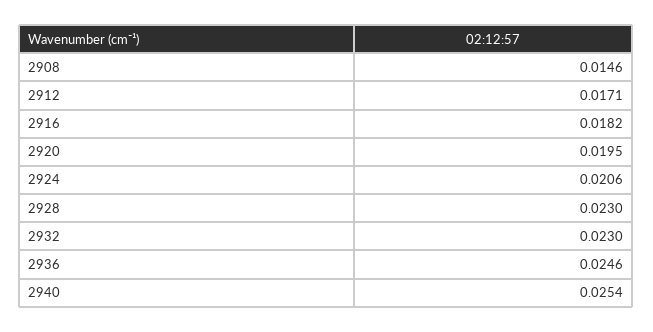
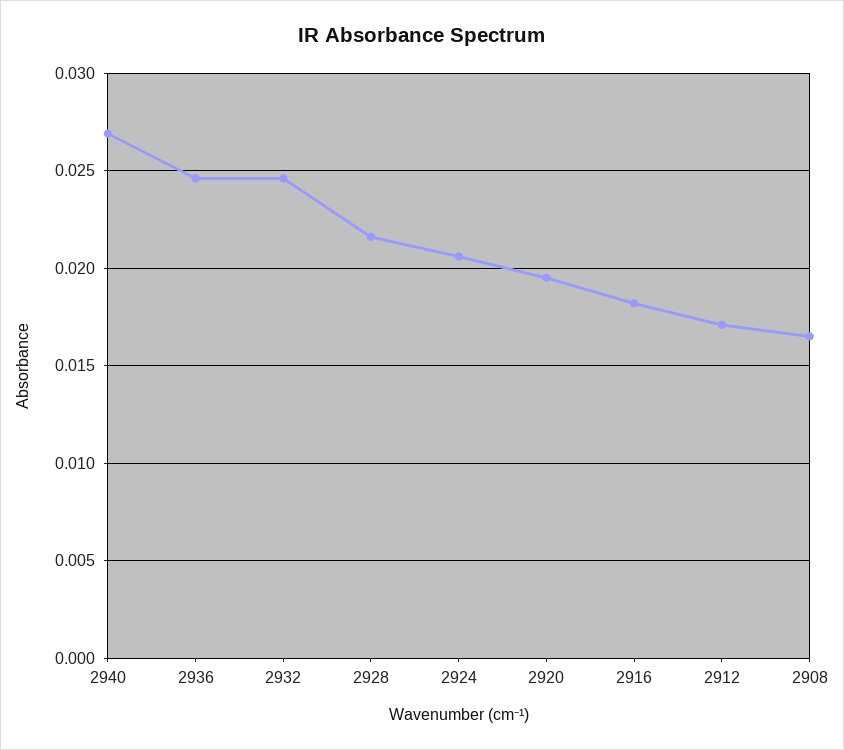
  {
-   "2908": 0.0146,
+   "2908": 0.0165,
    "2912": 0.0171,
    "2916": 0.0182,
    "2920": 0.0195,
    "2924": 0.0206,
-   "2928": 0.023,
+   "2928": 0.0215,
-   "2932": 0.023,
+   "2932": 0.0245,
    "2936": 0.0246,
-   "2940": 0.0254
+   "2940": 0.027
  }

